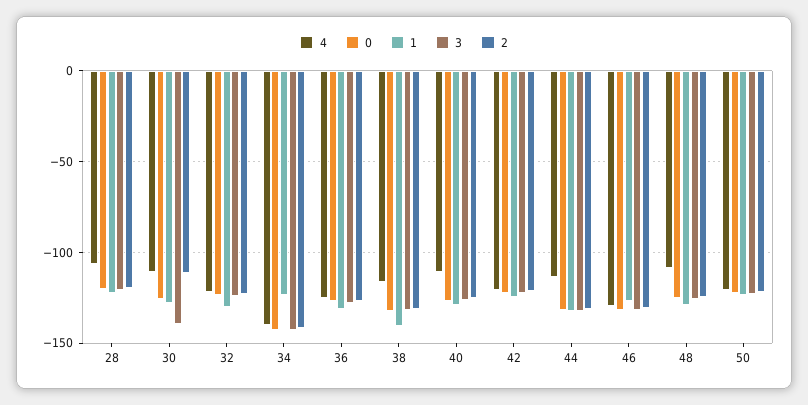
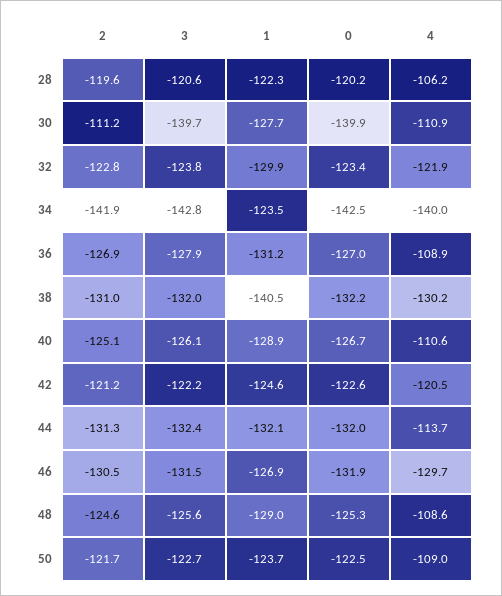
  {
    "4": {
      "28": -106.2,
      "30": -110.9,
      "32": -121.9,
      "34": -140,
-     "36": -125,
+     "36": -108.9,
-     "38": -115,
+     "38": -130.2,
      "40": -110.6,
      "42": -120.5,
      "44": -113.7,
      "46": -129.7,
      "48": -108.6,
-     "50": -120
+     "50": -109
    },
    "0": {
      "28": -120.2,
-     "30": -125,
+     "30": -139.9,
      "32": -123.4,
      "34": -142.5,
      "36": -127,
      "38": -132.2,
      "40": -126.7,
      "42": -122.6,
      "44": -132,
      "46": -131.9,
      "48": -125.3,
      "50": -122.5
    },
    "1": {
      "28": -122.3,
      "30": -127.7,
      "32": -129.9,
      "34": -123.5,
      "36": -131.2,
      "38": -140.5,
      "40": -128.9,
      "42": -124.6,
      "44": -132.1,
      "46": -126.9,
      "48": -129,
      "50": -123.7
    },
    "3": {
      "28": -120.6,
      "30": -139.7,
      "32": -123.8,
      "34": -142.8,
      "36": -127.9,
      "38": -132,
      "40": -126.1,
      "42": -122.2,
      "44": -132.4,
      "46": -131.5,
      "48": -125.6,
      "50": -122.7
    },
    "2": {
      "28": -119.6,
      "30": -111.2,
      "32": -122.8,
      "34": -141.9,
      "36": -126.9,
      "38": -131,
      "40": -125.1,
      "42": -121.2,
      "44": -131.3,
      "46": -130.5,
      "48": -124.6,
      "50": -121.7
    }
  }

